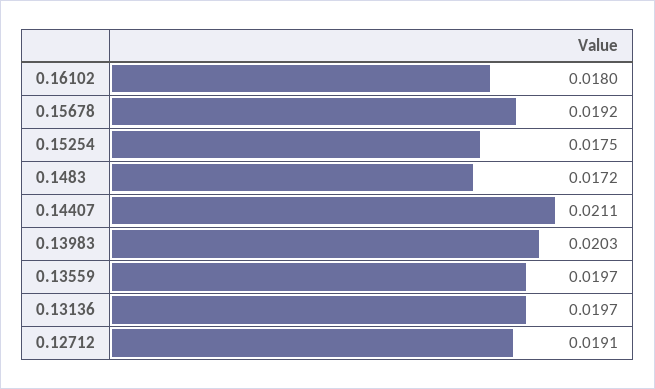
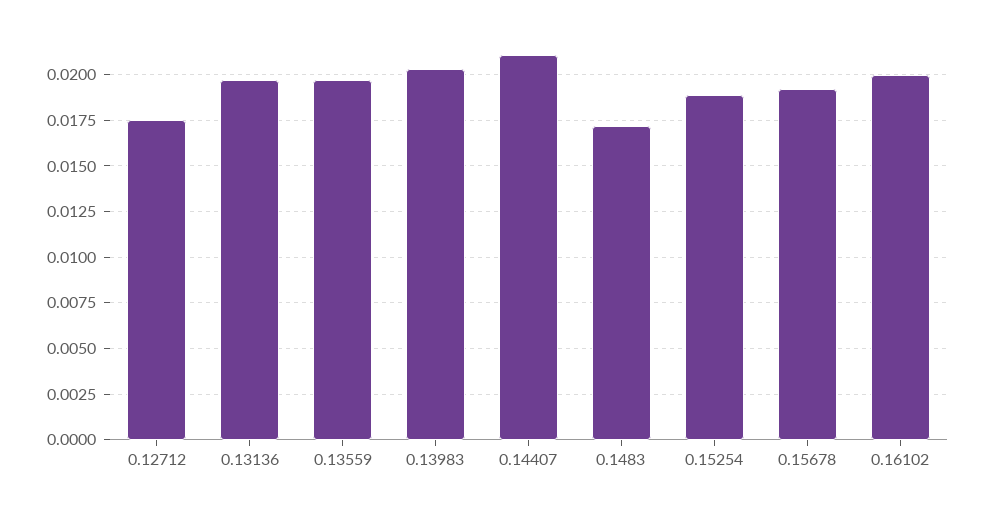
  {
-   "0.16102": 0.018,
+   "0.16102": 0.02,
    "0.15678": 0.0192,
-   "0.15254": 0.0175,
+   "0.15254": 0.019,
    "0.1483": 0.0172,
    "0.14407": 0.0211,
    "0.13983": 0.0203,
    "0.13559": 0.0197,
    "0.13136": 0.0197,
-   "0.12712": 0.0191
+   "0.12712": 0.0175
  }

